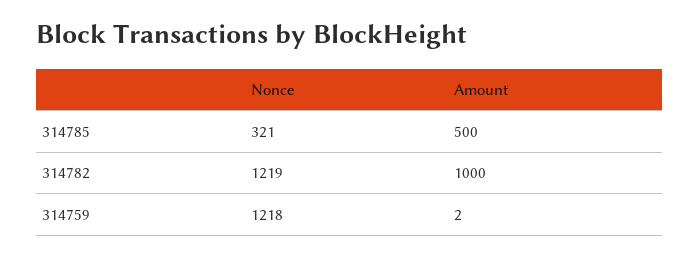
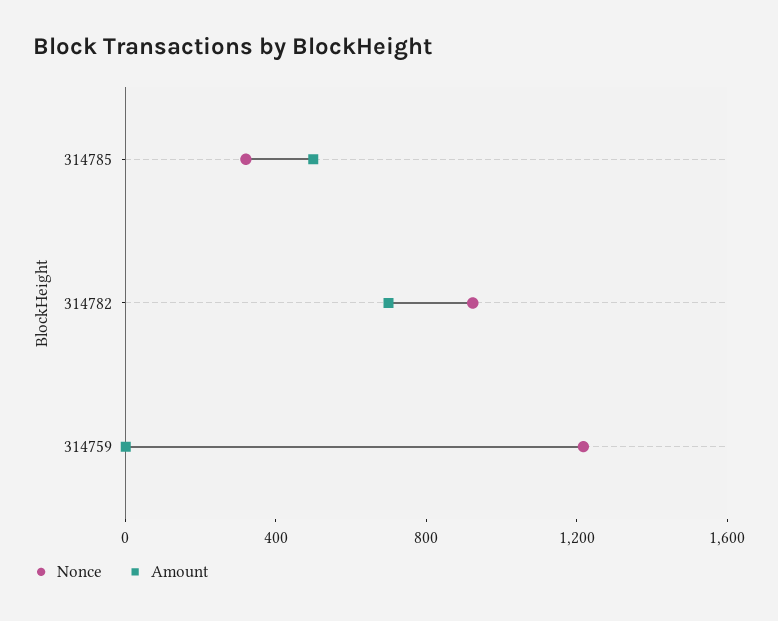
  {
    "Nonce": {
      "314785": 321,
-     "314782": 1219,
+     "314782": 900,
      "314759": 1218
    },
    "Amount": {
      "314785": 500,
-     "314782": 1000,
+     "314782": 700,
      "314759": 2
    }
  }

